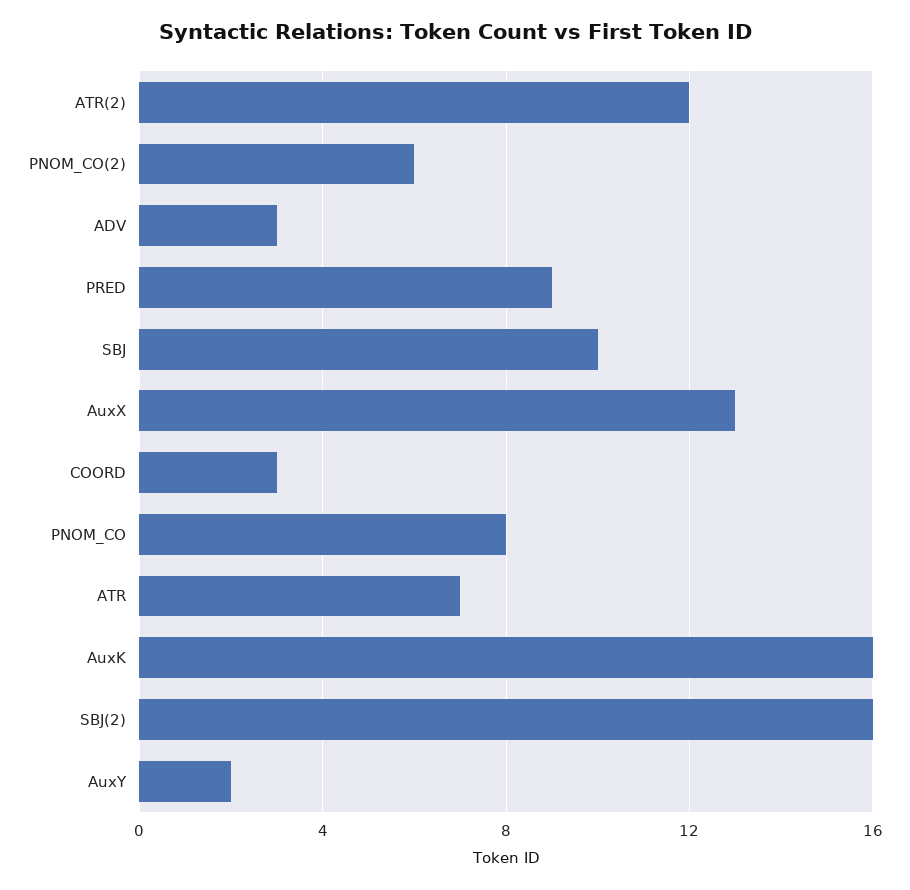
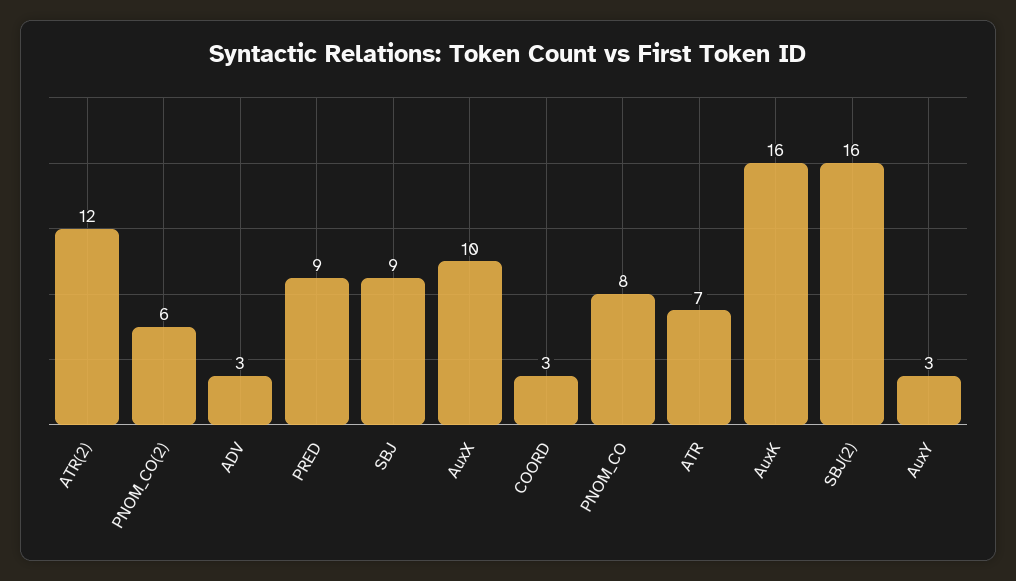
  {
    "ATR(2)": 12,
    "PNOM_CO(2)": 6,
    "ADV": 3,
    "PRED": 9,
-   "SBJ": 10,
+   "SBJ": 9,
-   "AuxX": 13,
+   "AuxX": 10,
    "COORD": 3,
    "PNOM_CO": 8,
    "ATR": 7,
    "AuxK": 16,
    "SBJ(2)": 16,
-   "AuxY": 2
+   "AuxY": 3
  }

